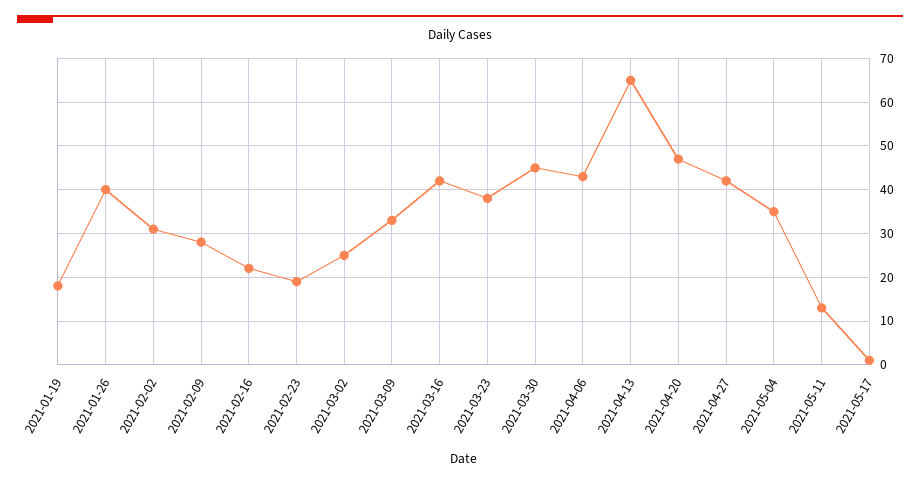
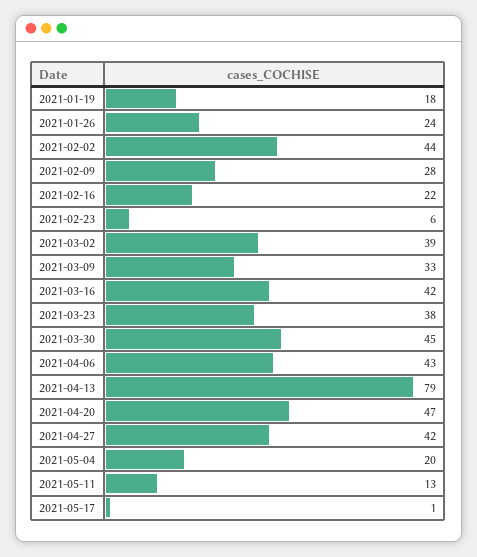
  {
    "2021-01-19": 18,
-   "2021-01-26": 40,
+   "2021-01-26": 24,
-   "2021-02-02": 30,
+   "2021-02-02": 44,
    "2021-02-09": 28,
    "2021-02-16": 22,
-   "2021-02-23": 20,
+   "2021-02-23": 6,
-   "2021-03-02": 25,
+   "2021-03-02": 39,
    "2021-03-09": 33,
    "2021-03-16": 42,
    "2021-03-23": 38,
    "2021-03-30": 45,
    "2021-04-06": 43,
-   "2021-04-13": 65,
+   "2021-04-13": 79,
    "2021-04-20": 47,
    "2021-04-27": 42,
-   "2021-05-04": 35,
+   "2021-05-04": 20,
    "2021-05-11": 13,
    "2021-05-17": 1
  }

